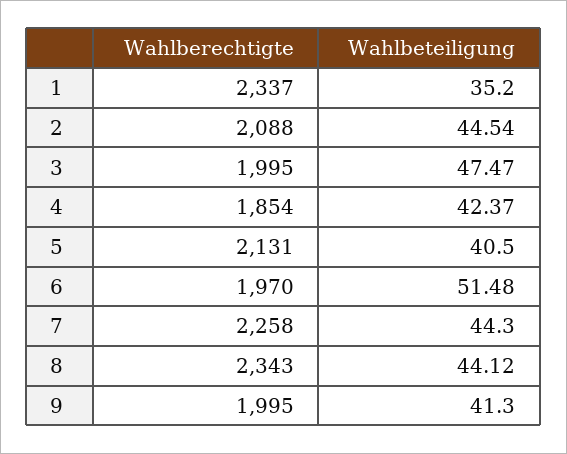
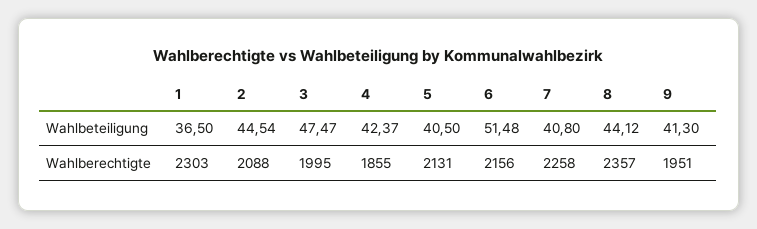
  {
    "Wahlberechtigte": {
-     "1": 2337,
+     "1": 2303,
      "2": 2088,
      "3": 1995,
-     "4": 1854,
+     "4": 1855,
      "5": 2131,
-     "6": 1970,
+     "6": 2156,
      "7": 2258,
-     "8": 2343,
+     "8": 2357,
-     "9": 1995
+     "9": 1951
    },
    "Wahlbeteiligung": {
-     "1": 35.2,
+     "1": 36.5,
      "2": 44.54,
      "3": 47.47,
      "4": 42.37,
      "5": 40.5,
      "6": 51.48,
-     "7": 44.3,
+     "7": 40.8,
      "8": 44.12,
      "9": 41.3
    }
  }

